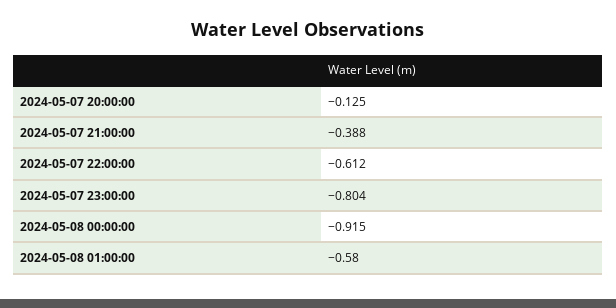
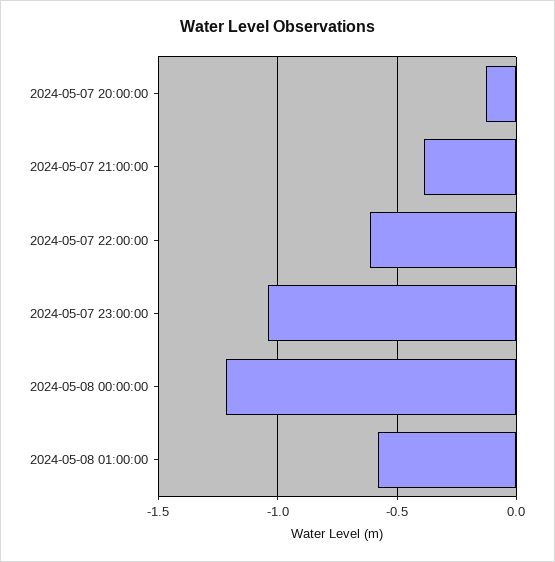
  {
    "2024-05-07 20:00:00": -0.125,
    "2024-05-07 21:00:00": -0.388,
    "2024-05-07 22:00:00": -0.612,
-   "2024-05-07 23:00:00": -0.804,
+   "2024-05-07 23:00:00": -1.05,
-   "2024-05-08 00:00:00": -0.915,
+   "2024-05-08 00:00:00": -1.2,
    "2024-05-08 01:00:00": -0.58
  }

